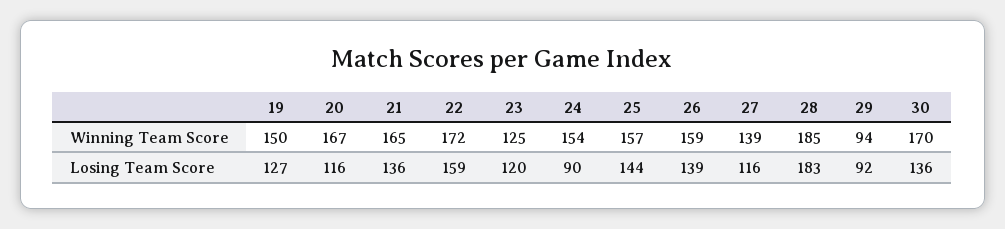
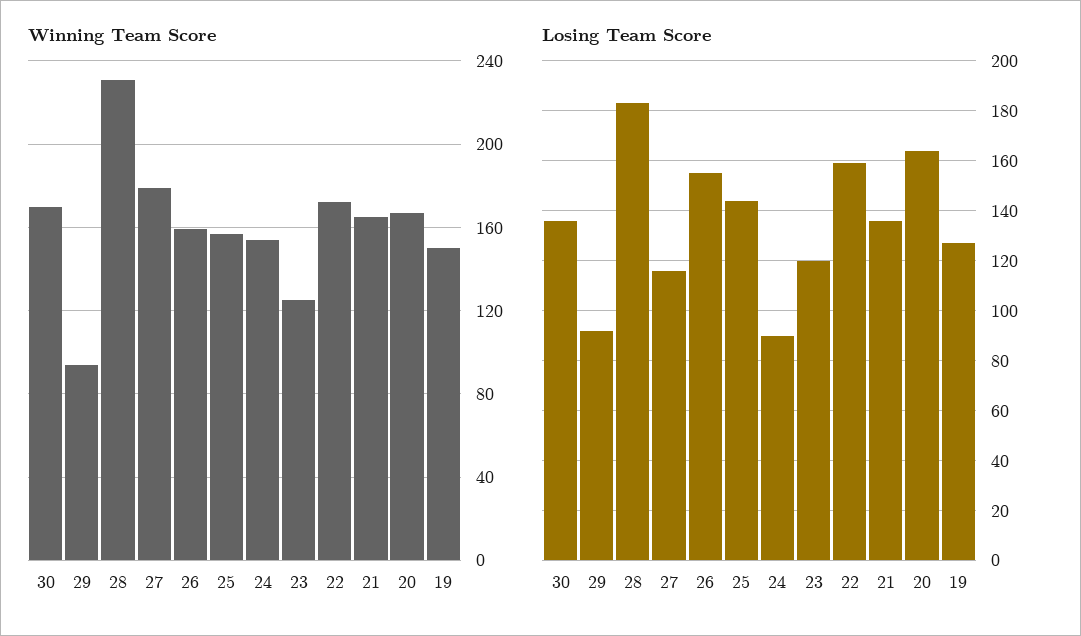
  {
    "Winning Team Score": {
      "19": 150,
      "20": 167,
      "21": 165,
      "22": 172,
      "23": 125,
      "24": 154,
      "25": 157,
      "26": 159,
-     "27": 139,
+     "27": 180,
-     "28": 185,
+     "28": 230,
      "29": 94,
      "30": 170
    },
    "Losing Team Score": {
      "19": 127,
-     "20": 116,
+     "20": 165,
      "21": 136,
      "22": 159,
      "23": 120,
      "24": 90,
      "25": 144,
-     "26": 139,
+     "26": 155,
      "27": 116,
      "28": 183,
      "29": 92,
      "30": 136
    }
  }

